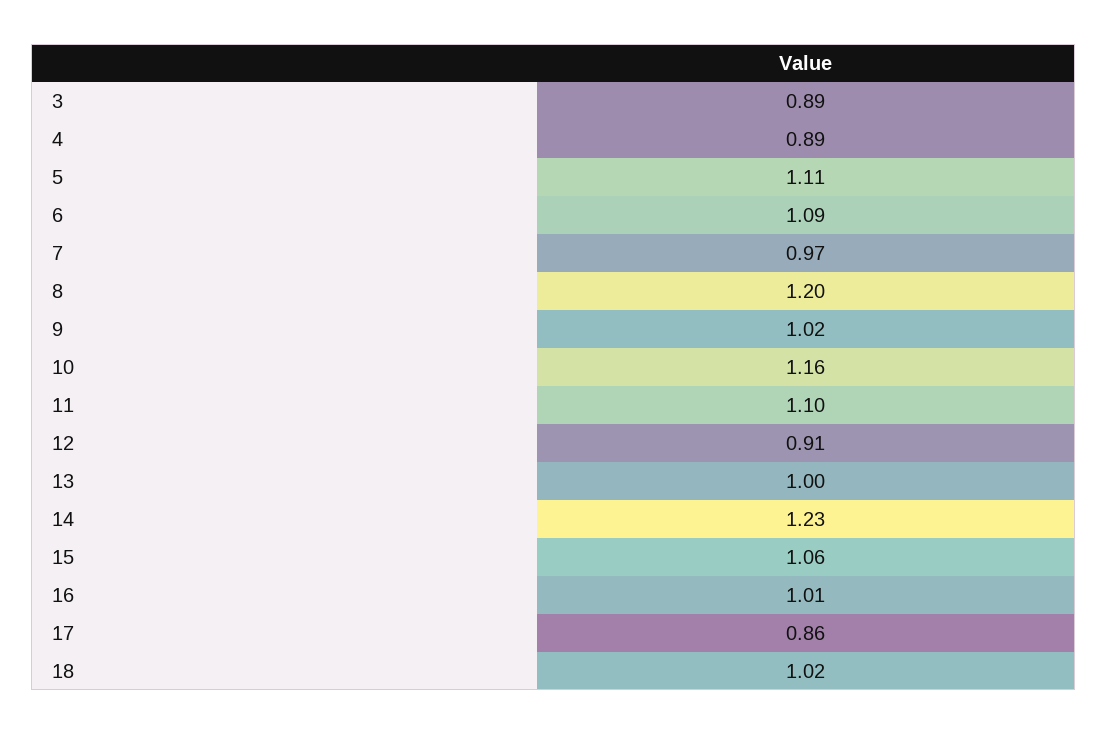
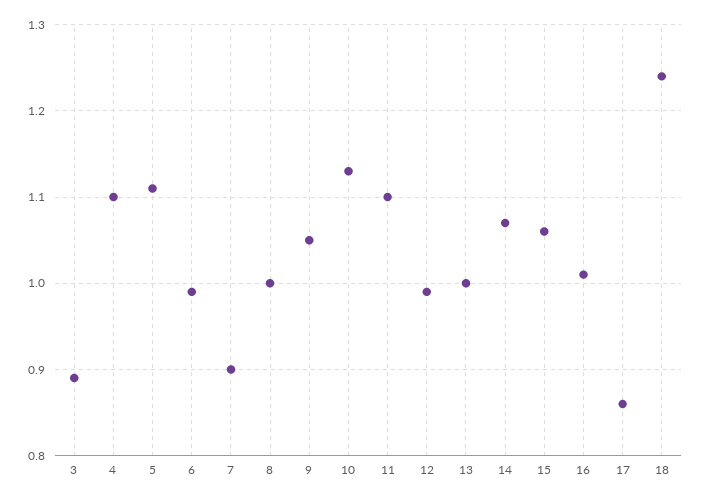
  {
    "3": 0.89,
-   "4": 0.89,
+   "4": 1.1,
    "5": 1.11,
-   "6": 1.09,
+   "6": 0.99,
-   "7": 0.97,
+   "7": 0.9,
-   "8": 1.2,
+   "8": 1,
-   "9": 1.02,
+   "9": 1.05,
-   "10": 1.16,
+   "10": 1.13,
    "11": 1.1,
-   "12": 0.91,
+   "12": 0.99,
    "13": 1,
-   "14": 1.23,
+   "14": 1.07,
    "15": 1.06,
    "16": 1.01,
    "17": 0.86,
-   "18": 1.02
+   "18": 1.24
  }

